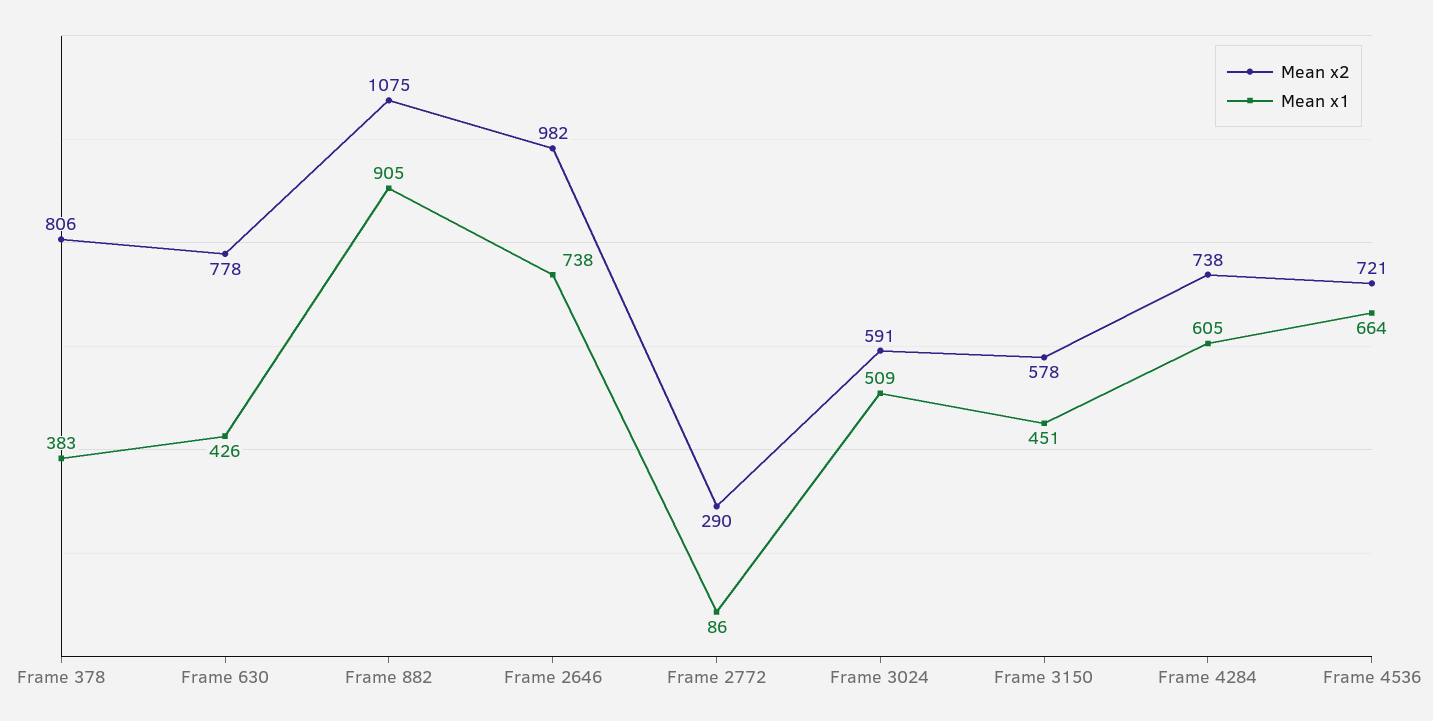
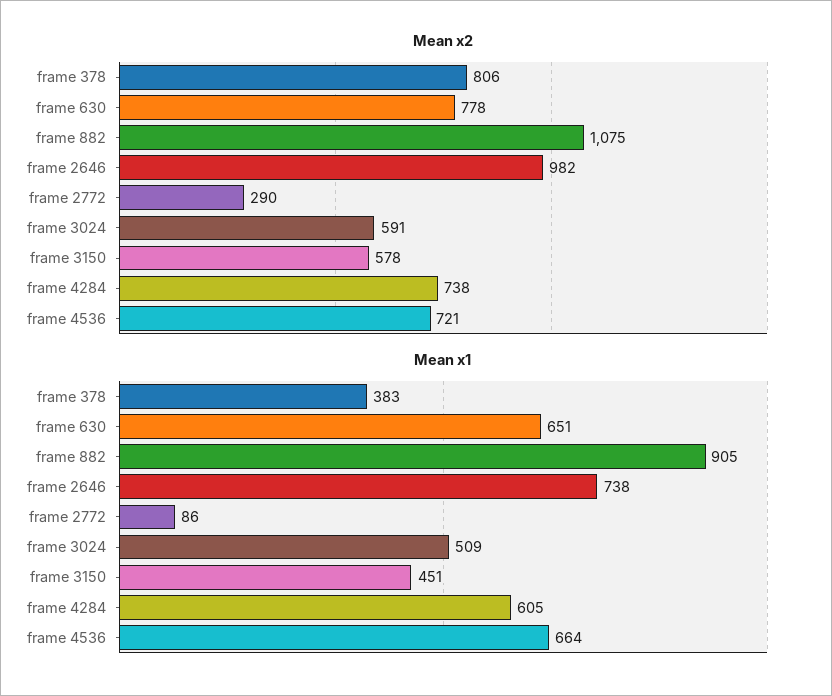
  {
    "Mean x2": {
      "Frame 378": 806,
      "Frame 630": 778,
      "Frame 882": 1075,
      "Frame 2646": 982,
      "Frame 2772": 290,
      "Frame 3024": 591,
      "Frame 3150": 578,
      "Frame 4284": 738,
      "Frame 4536": 721
    },
    "Mean x1": {
      "Frame 378": 383,
-     "Frame 630": 426,
+     "Frame 630": 651,
      "Frame 882": 905,
      "Frame 2646": 738,
      "Frame 2772": 86,
      "Frame 3024": 509,
      "Frame 3150": 451,
      "Frame 4284": 605,
      "Frame 4536": 664
    }
  }

